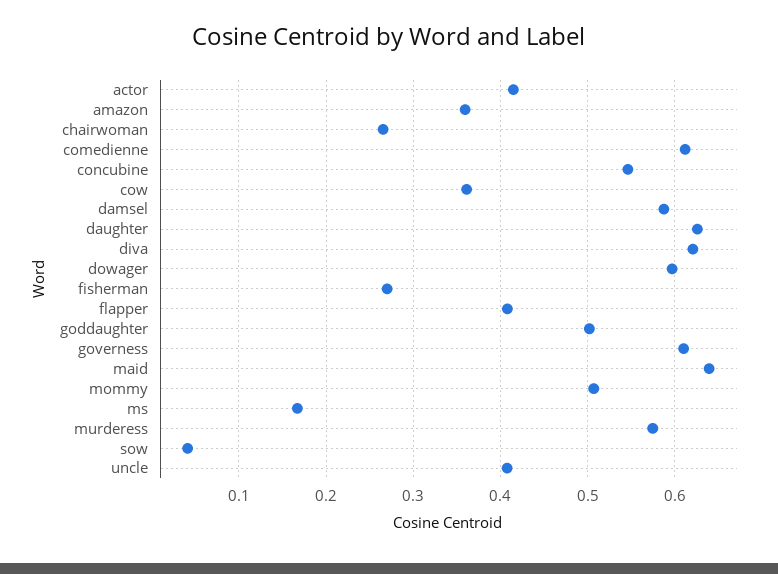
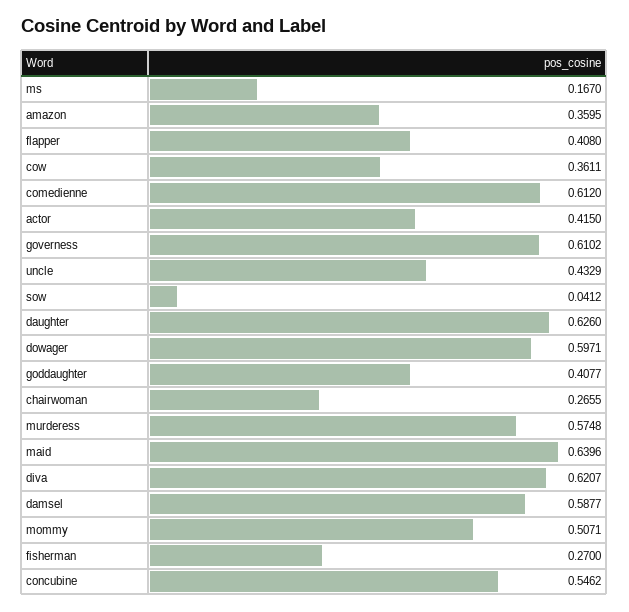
  {
    "actor": 0.415,
    "amazon": 0.3595,
    "chairwoman": 0.2655,
    "comedienne": 0.612,
    "concubine": 0.5462,
    "cow": 0.3611,
    "damsel": 0.5877,
    "daughter": 0.626,
    "diva": 0.6207,
    "dowager": 0.5971,
    "fisherman": 0.27,
    "flapper": 0.408,
-   "goddaughter": 0.5,
+   "goddaughter": 0.4077,
    "governess": 0.6102,
    "maid": 0.6396,
    "mommy": 0.5071,
    "ms": 0.167,
    "murderess": 0.5748,
    "sow": 0.0412,
-   "uncle": 0.41
+   "uncle": 0.4329
  }

